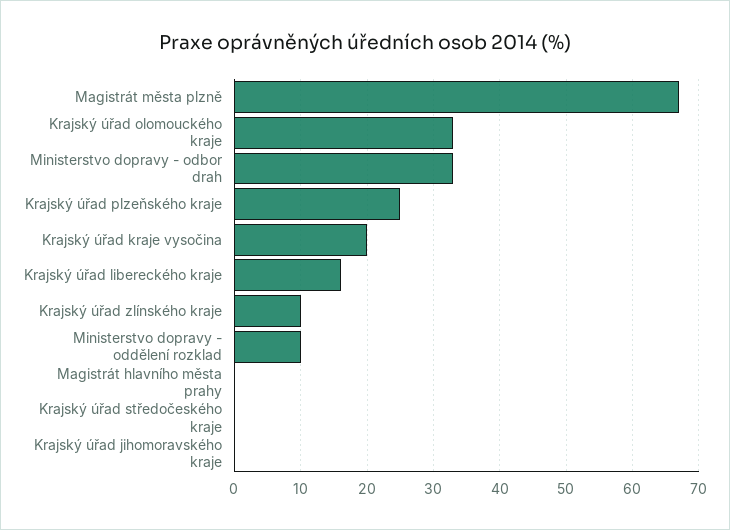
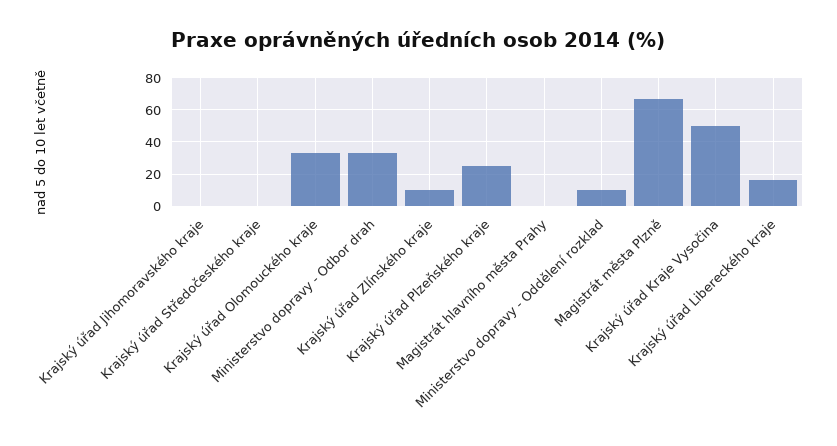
  {
    "Magistrát města plzně": 67,
    "Krajský úřad olomouckého kraje": 33,
    "Ministerstvo dopravy - odbor drah": 33,
    "Krajský úřad plzeňského kraje": 25,
-   "Krajský úřad kraje vysočina": 20,
+   "Krajský úřad kraje vysočina": 50,
    "Krajský úřad libereckého kraje": 16,
    "Krajský úřad zlínského kraje": 10,
    "Ministerstvo dopravy - oddělení rozklad": 10,
    "Magistrát hlavního města prahy": 0,
    "Krajský úřad středočeského kraje": 0,
    "Krajský úřad jihomoravského kraje": 0
  }

